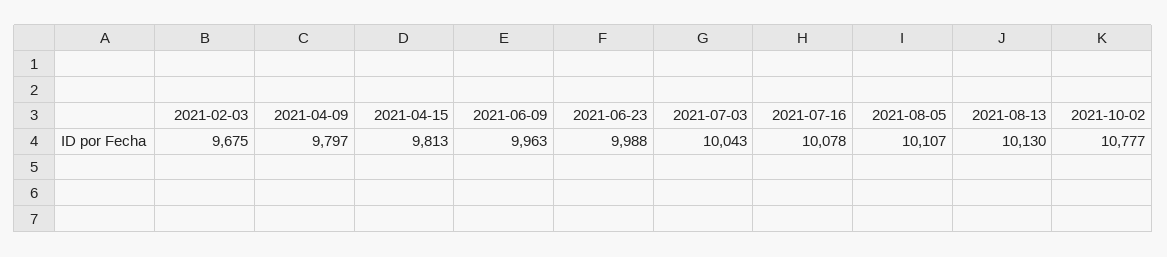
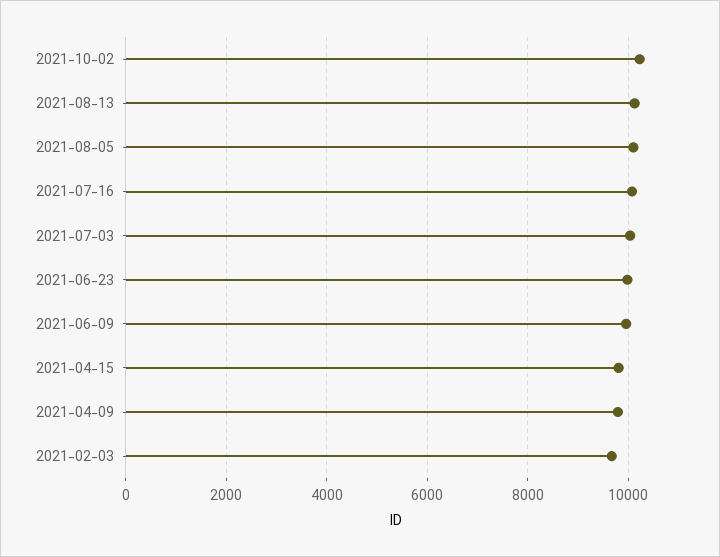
  {
    "2021-02-03": 9675,
    "2021-04-09": 9797,
    "2021-04-15": 9813,
    "2021-06-09": 9963,
    "2021-06-23": 9988,
    "2021-07-03": 10043,
    "2021-07-16": 10078,
    "2021-08-05": 10107,
    "2021-08-13": 10130,
-   "2021-10-02": 10777
+   "2021-10-02": 10200
  }

